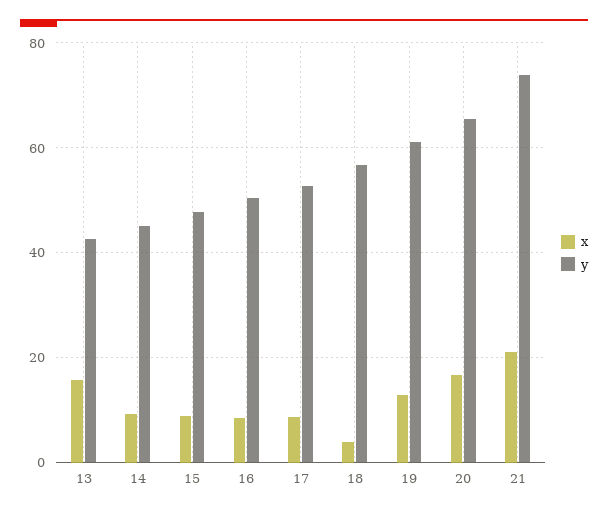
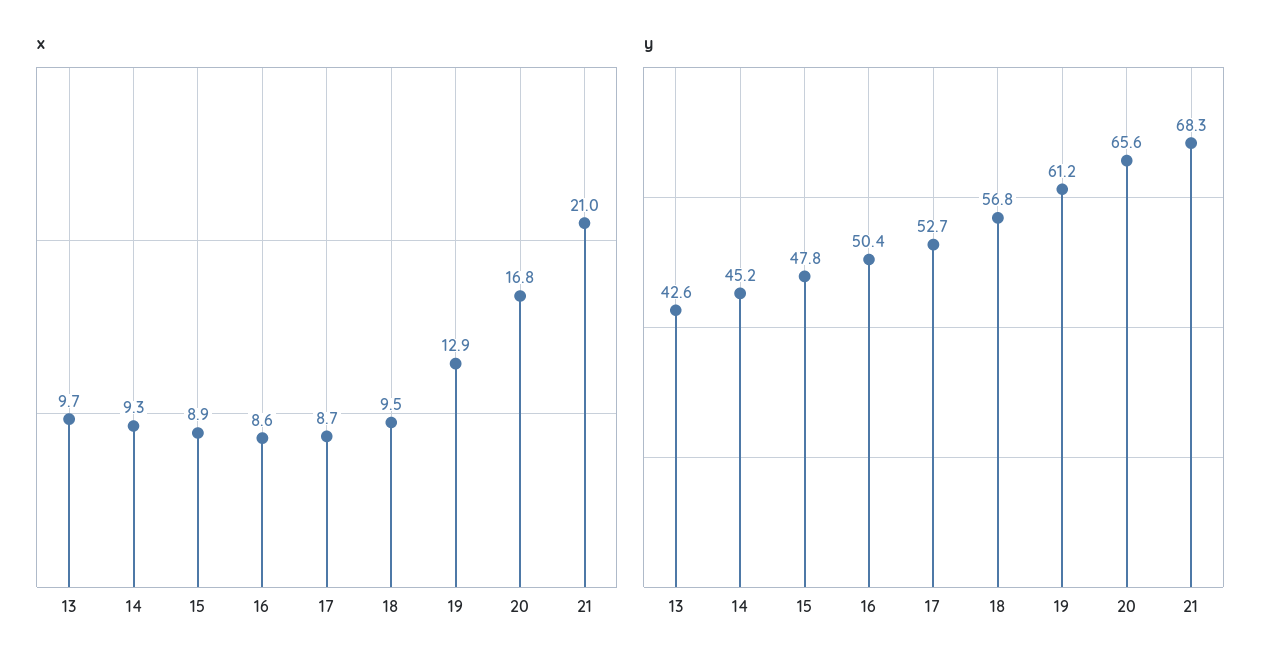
  {
    "x": {
-     "13": 16,
+     "13": 9.7,
      "14": 9.3,
      "15": 8.9,
      "16": 8.6,
      "17": 8.7,
-     "18": 4,
+     "18": 9.5,
      "19": 12.9,
      "20": 16.8,
      "21": 21
    },
    "y": {
      "13": 42.6,
      "14": 45.2,
      "15": 47.8,
      "16": 50.4,
      "17": 52.7,
      "18": 56.8,
      "19": 61.2,
      "20": 65.6,
-     "21": 74
+     "21": 68.3
    }
  }

